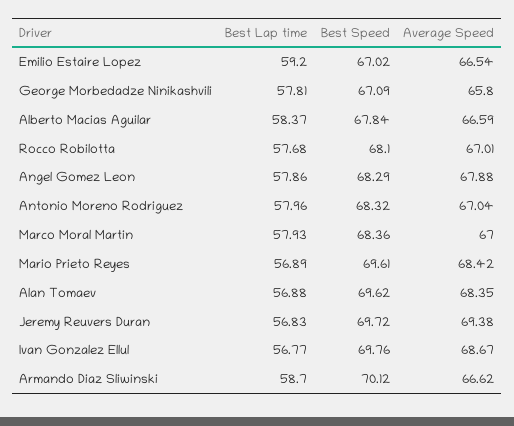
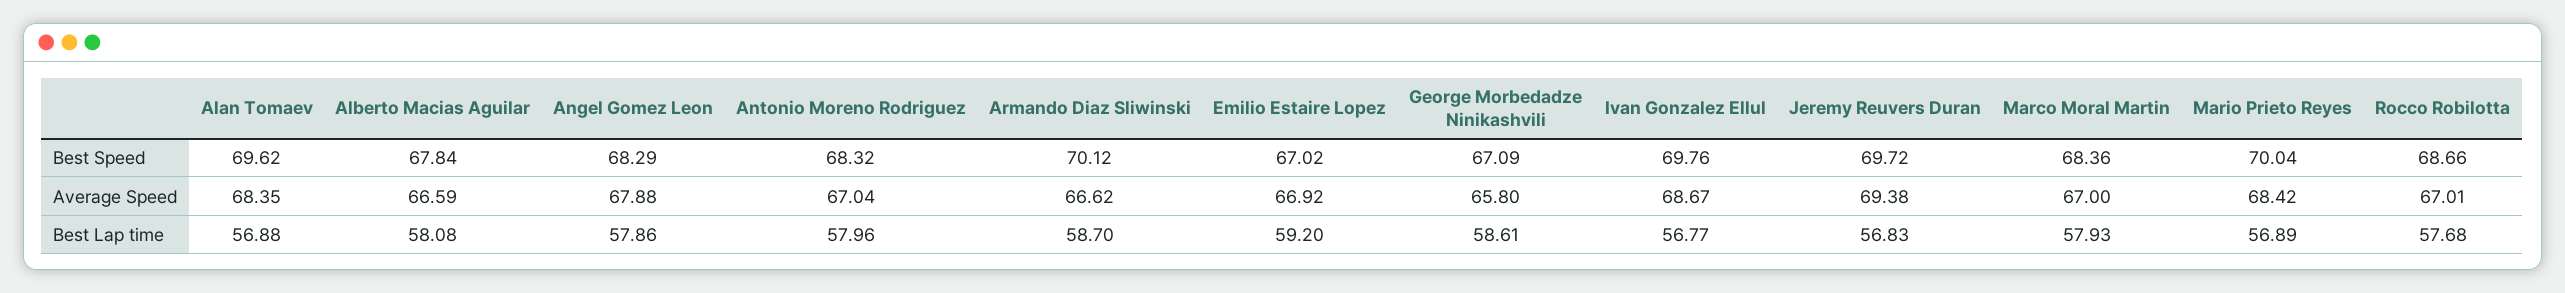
  {
    "Best Lap time": {
      "Emilio Estaire Lopez": 59.2,
-     "George Morbedadze Ninikashvili": 57.81,
+     "George Morbedadze Ninikashvili": 58.61,
-     "Alberto Macias Aguilar": 58.37,
+     "Alberto Macias Aguilar": 58.08,
      "Rocco Robilotta": 57.68,
      "Angel Gomez Leon": 57.86,
      "Antonio Moreno Rodriguez": 57.96,
      "Marco Moral Martin": 57.93,
      "Mario Prieto Reyes": 56.89,
      "Alan Tomaev": 56.88,
      "Jeremy Reuvers Duran": 56.83,
      "Ivan Gonzalez Ellul": 56.77,
      "Armando Diaz Sliwinski": 58.7
    },
    "Best Speed": {
      "Emilio Estaire Lopez": 67.02,
      "George Morbedadze Ninikashvili": 67.09,
      "Alberto Macias Aguilar": 67.84,
-     "Rocco Robilotta": 68.1,
+     "Rocco Robilotta": 68.66,
      "Angel Gomez Leon": 68.29,
      "Antonio Moreno Rodriguez": 68.32,
      "Marco Moral Martin": 68.36,
-     "Mario Prieto Reyes": 69.61,
+     "Mario Prieto Reyes": 70.04,
      "Alan Tomaev": 69.62,
      "Jeremy Reuvers Duran": 69.72,
      "Ivan Gonzalez Ellul": 69.76,
      "Armando Diaz Sliwinski": 70.12
    },
    "Average Speed": {
-     "Emilio Estaire Lopez": 66.54,
+     "Emilio Estaire Lopez": 66.92,
      "George Morbedadze Ninikashvili": 65.8,
      "Alberto Macias Aguilar": 66.59,
      "Rocco Robilotta": 67.01,
      "Angel Gomez Leon": 67.88,
      "Antonio Moreno Rodriguez": 67.04,
      "Marco Moral Martin": 67,
      "Mario Prieto Reyes": 68.42,
      "Alan Tomaev": 68.35,
      "Jeremy Reuvers Duran": 69.38,
      "Ivan Gonzalez Ellul": 68.67,
      "Armando Diaz Sliwinski": 66.62
    }
  }

